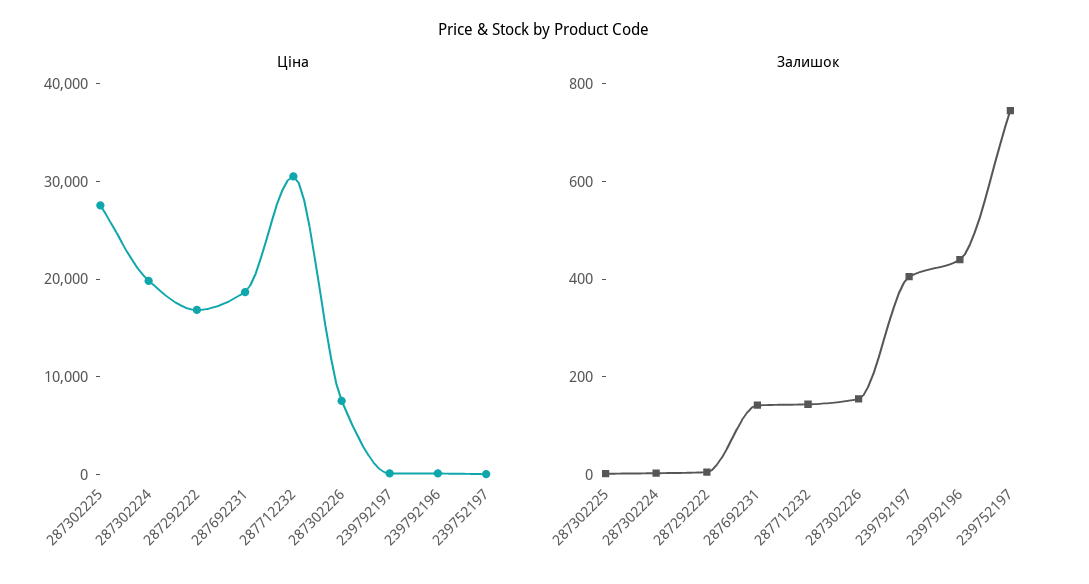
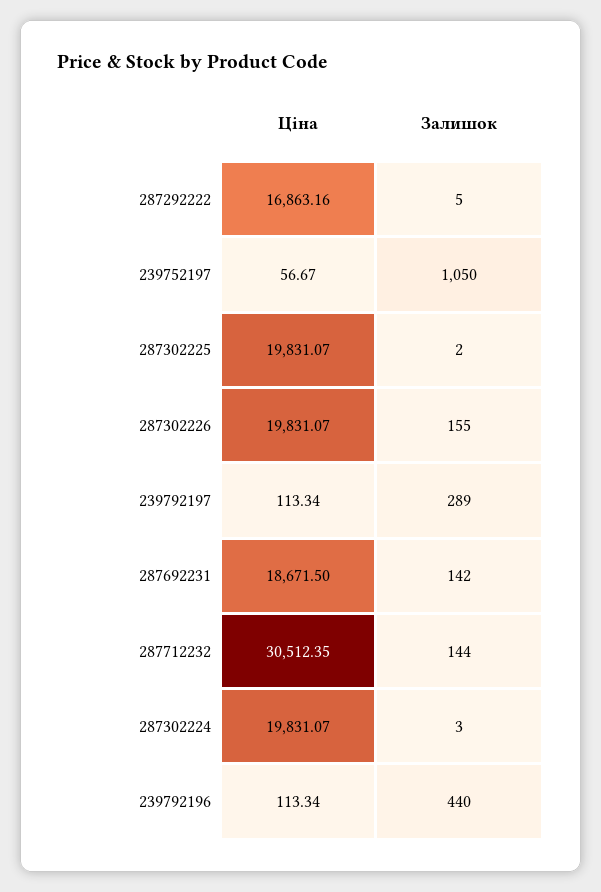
  {
    "Ціна": {
-     "287302225": 28000,
+     "287302225": 19831.07,
      "287302224": 19831.07,
      "287292222": 16863.16,
      "287692231": 18671.5,
      "287712232": 30512.35,
-     "287302226": 8000,
+     "287302226": 19831.07,
      "239792197": 113.34,
      "239792196": 113.34,
      "239752197": 56.67
    },
    "Залишок": {
      "287302225": 2,
      "287302224": 3,
      "287292222": 5,
      "287692231": 142,
      "287712232": 144,
      "287302226": 155,
-     "239792197": 400,
+     "239792197": 289,
      "239792196": 440,
-     "239752197": 750
+     "239752197": 1050
    }
  }

